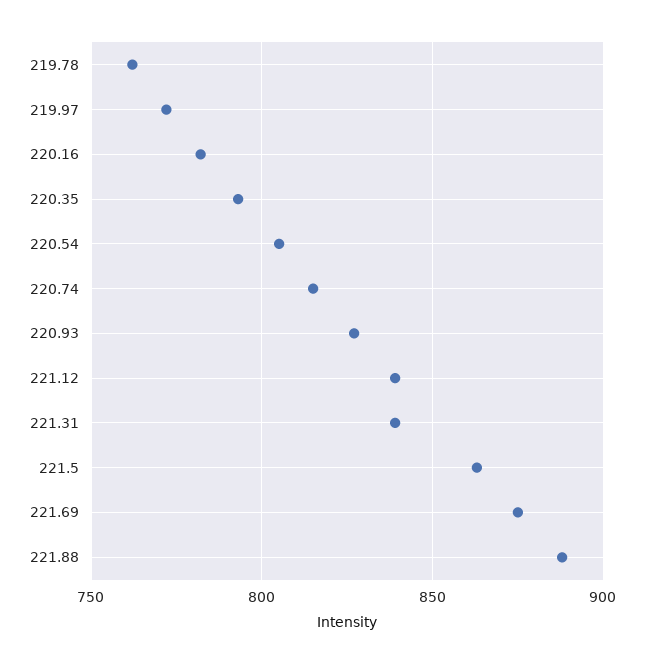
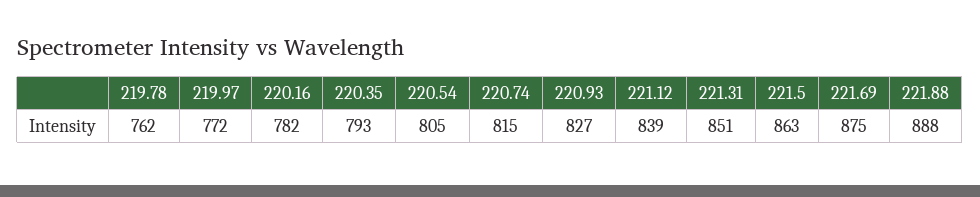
  {
    "219.78": 762,
    "219.97": 772,
    "220.16": 782,
    "220.35": 793,
    "220.54": 805,
    "220.74": 815,
    "220.93": 827,
    "221.12": 839,
-   "221.31": 840,
+   "221.31": 851,
    "221.5": 863,
    "221.69": 875,
    "221.88": 888
  }

